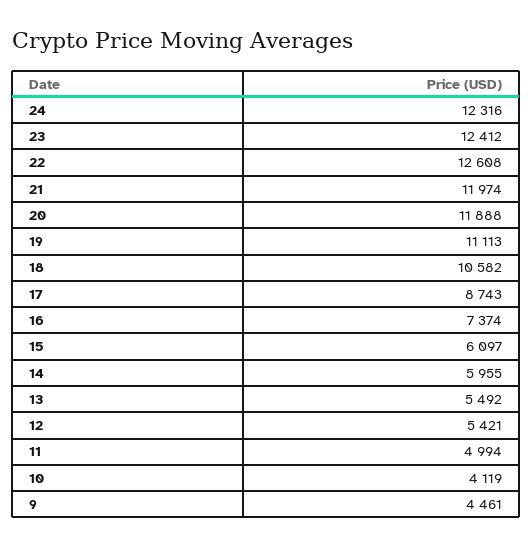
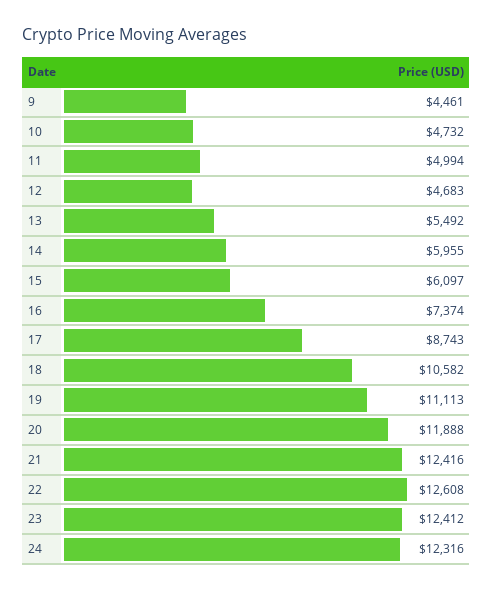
  {
    "24": 12316,
    "23": 12412,
    "22": 12608,
-   "21": 11974,
+   "21": 12416,
    "20": 11888,
    "19": 11113,
    "18": 10582,
    "17": 8743,
    "16": 7374,
    "15": 6097,
    "14": 5955,
    "13": 5492,
-   "12": 5421,
+   "12": 4683,
    "11": 4994,
-   "10": 4119,
+   "10": 4732,
    "9": 4461
  }

